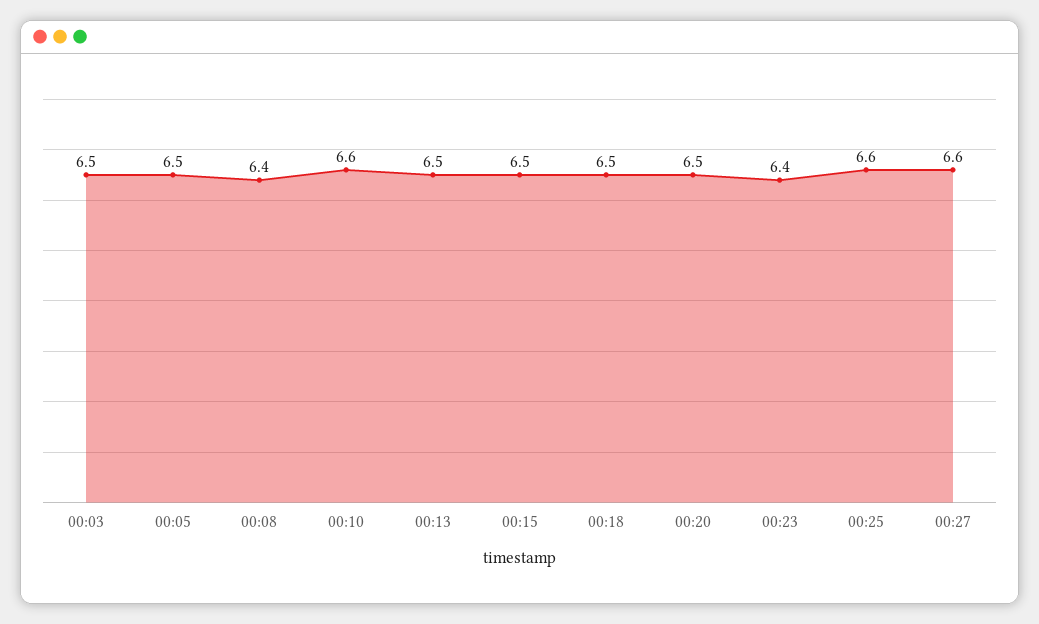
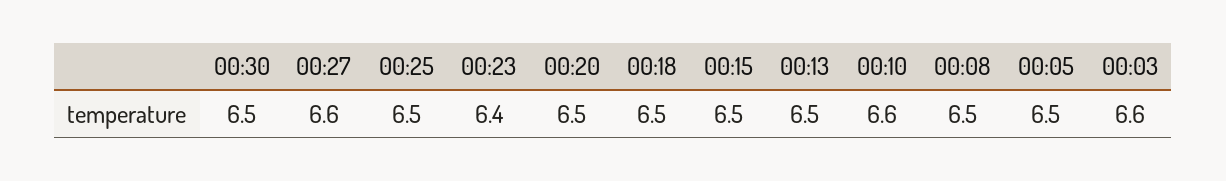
  {
-   "00:03": 6.5,
+   "00:03": 6.6,
    "00:05": 6.5,
-   "00:08": 6.4,
+   "00:08": 6.5,
    "00:10": 6.6,
    "00:13": 6.5,
    "00:15": 6.5,
    "00:18": 6.5,
    "00:20": 6.5,
    "00:23": 6.4,
-   "00:25": 6.6,
+   "00:25": 6.5,
-   "00:27": 6.6
+   "00:27": 6.6,
+   "00:30": 6.5
  }

